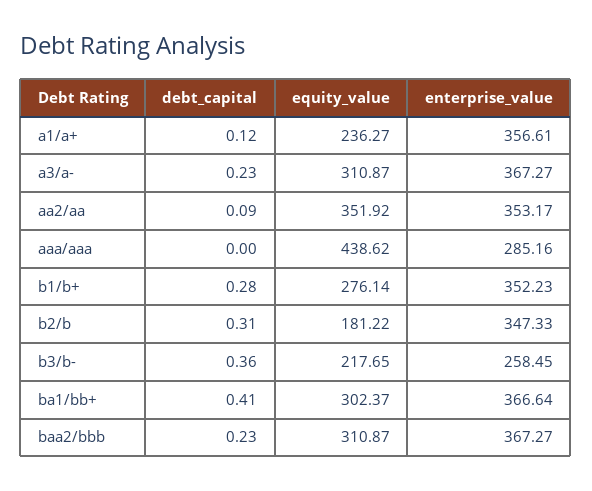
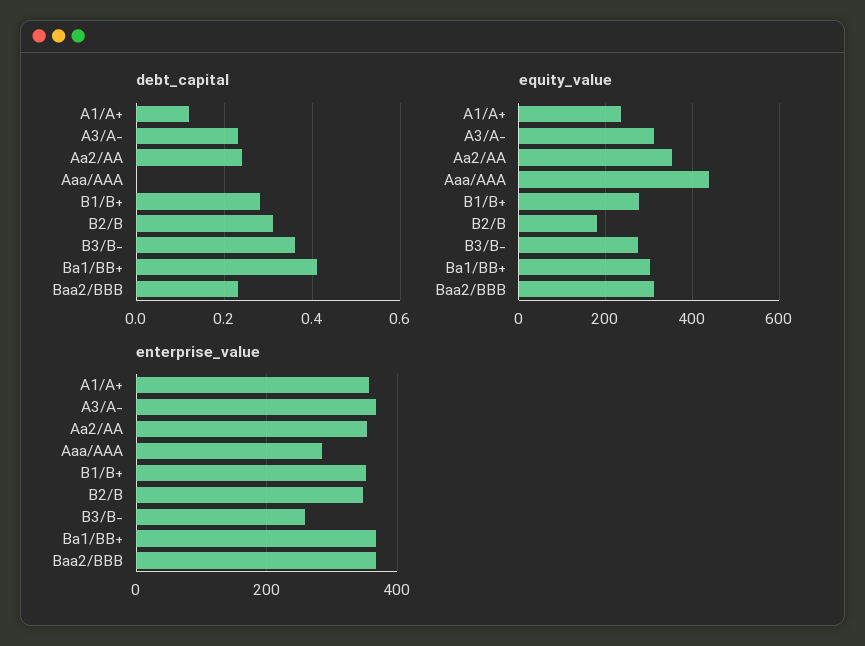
  {
    "debt_capital": {
      "a1/a+": 0.12,
      "a3/a-": 0.23,
-     "aa2/aa": 0.09,
+     "aa2/aa": 0.25,
      "aaa/aaa": 0,
      "b1/b+": 0.28,
      "b2/b": 0.31,
      "b3/b-": 0.36,
      "ba1/bb+": 0.41,
      "baa2/bbb": 0.23
    },
    "equity_value": {
      "a1/a+": 236.27,
      "a3/a-": 310.87,
      "aa2/aa": 351.92,
      "aaa/aaa": 438.62,
      "b1/b+": 276.14,
      "b2/b": 181.22,
-     "b3/b-": 217.65,
+     "b3/b-": 280,
      "ba1/bb+": 302.37,
      "baa2/bbb": 310.87
    },
    "enterprise_value": {
      "a1/a+": 356.61,
      "a3/a-": 367.27,
      "aa2/aa": 353.17,
      "aaa/aaa": 285.16,
      "b1/b+": 352.23,
      "b2/b": 347.33,
      "b3/b-": 258.45,
      "ba1/bb+": 366.64,
      "baa2/bbb": 367.27
    }
  }

